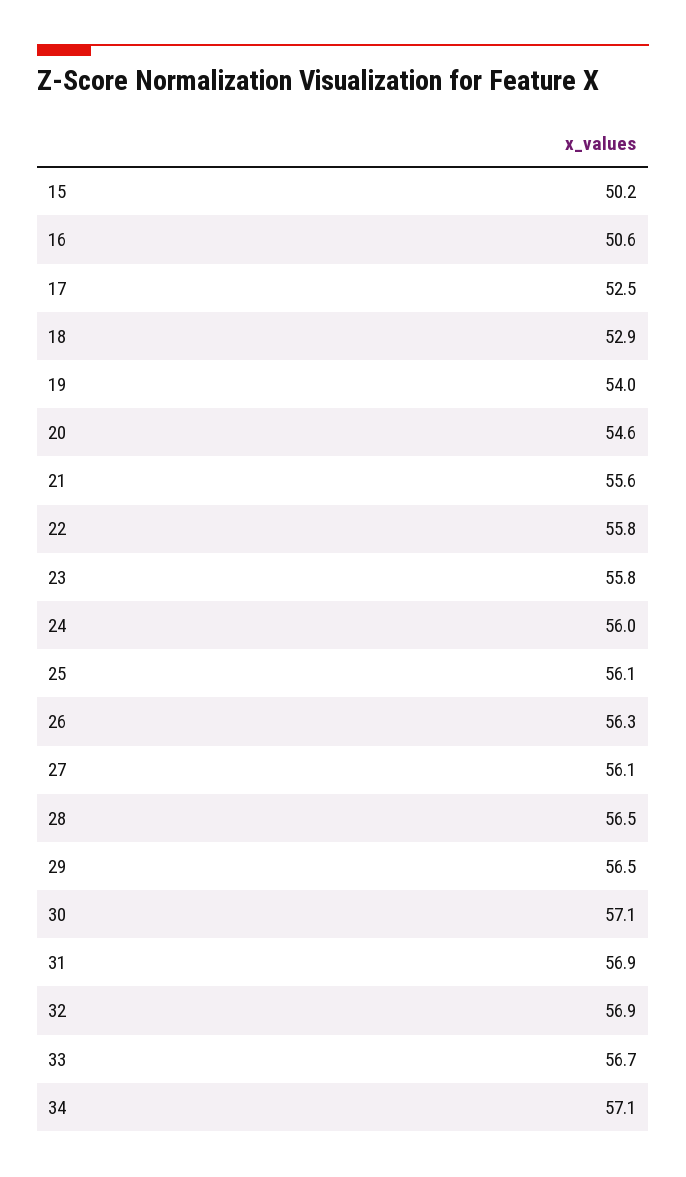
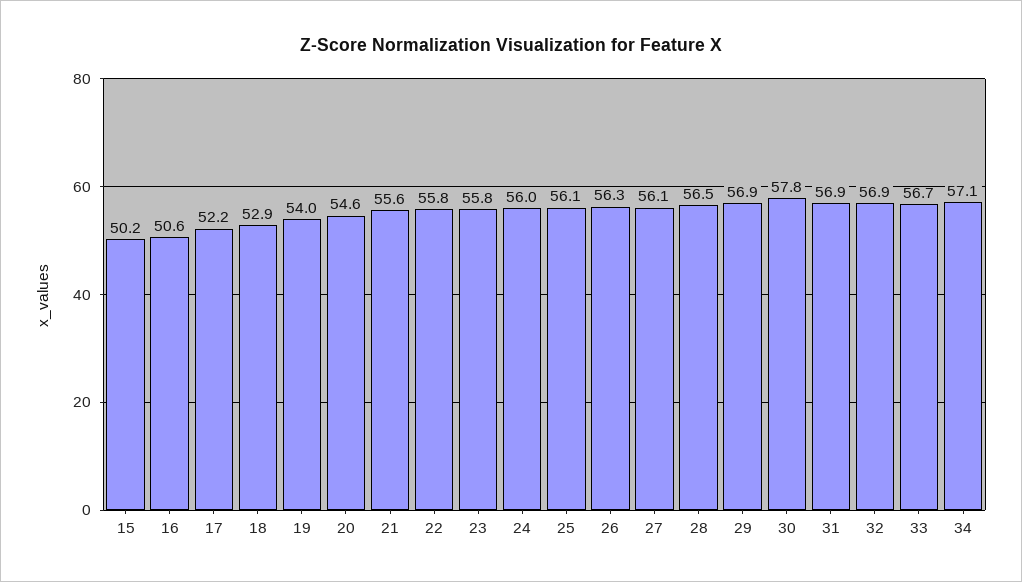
  {
    "15": 50.2,
    "16": 50.6,
-   "17": 52.5,
+   "17": 52.2,
    "18": 52.9,
    "19": 54,
    "20": 54.6,
    "21": 55.6,
    "22": 55.8,
    "23": 55.8,
    "24": 56,
    "25": 56.1,
    "26": 56.3,
    "27": 56.1,
    "28": 56.5,
-   "29": 56.5,
+   "29": 56.9,
-   "30": 57.1,
+   "30": 57.8,
    "31": 56.9,
    "32": 56.9,
    "33": 56.7,
    "34": 57.1
  }

